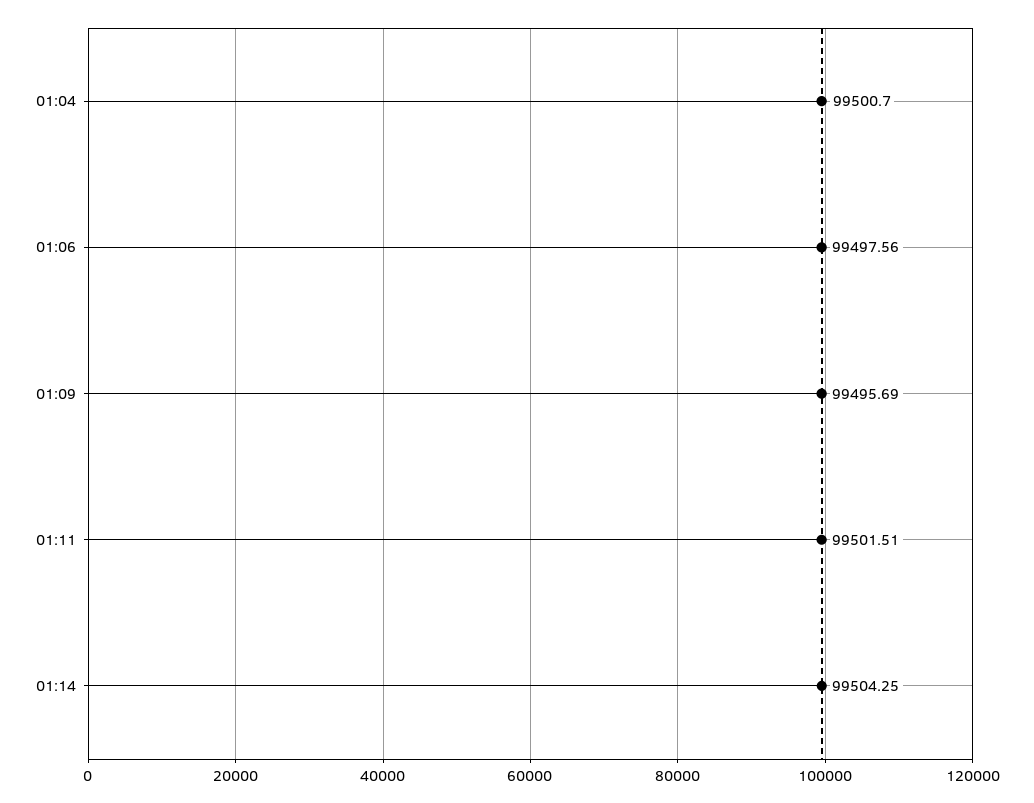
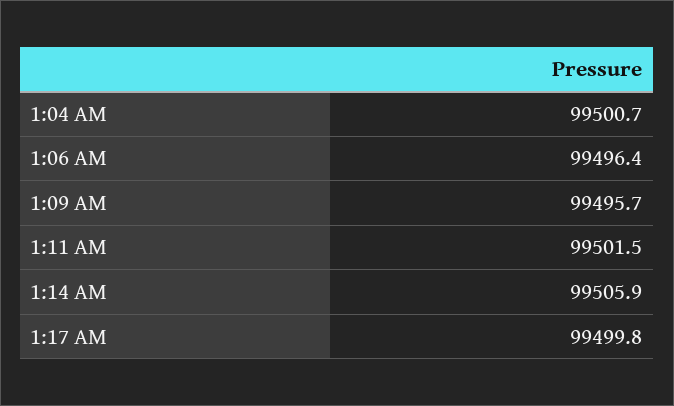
  {
    "01:04": 99500.7,
-   "01:06": 99497.56,
+   "01:06": 99496.4,
    "01:09": 99495.69,
    "01:11": 99501.51,
-   "01:14": 99504.25
+   "01:14": 99505.9,
+   "1:17 AM": 99499.8
  }

